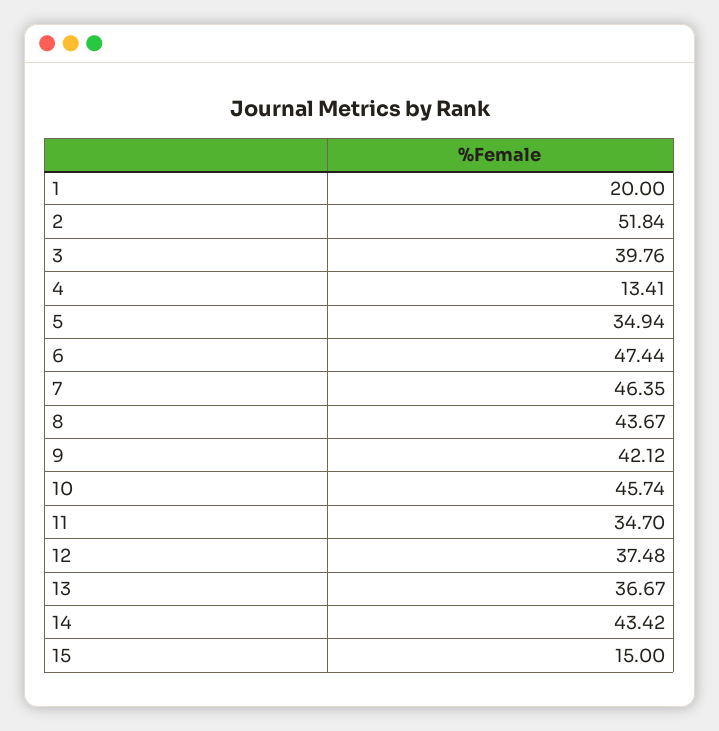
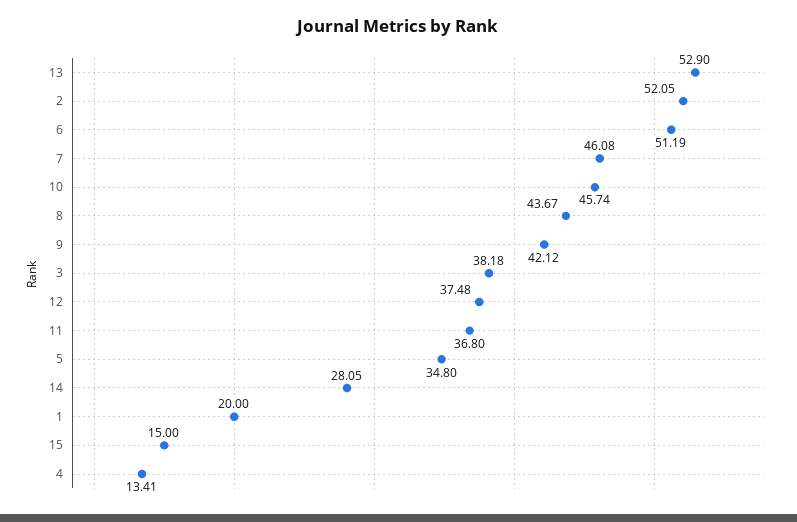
  {
    "1": 20,
-   "2": 51.84,
+   "2": 52.05,
-   "3": 39.76,
+   "3": 38.18,
    "4": 13.41,
-   "5": 34.94,
+   "5": 34.8,
-   "6": 47.44,
+   "6": 51.19,
-   "7": 46.35,
+   "7": 46.08,
    "8": 43.67,
    "9": 42.12,
    "10": 45.74,
-   "11": 34.7,
+   "11": 36.8,
    "12": 37.48,
-   "13": 36.67,
+   "13": 52.9,
-   "14": 43.42,
+   "14": 28.05,
    "15": 15
  }

